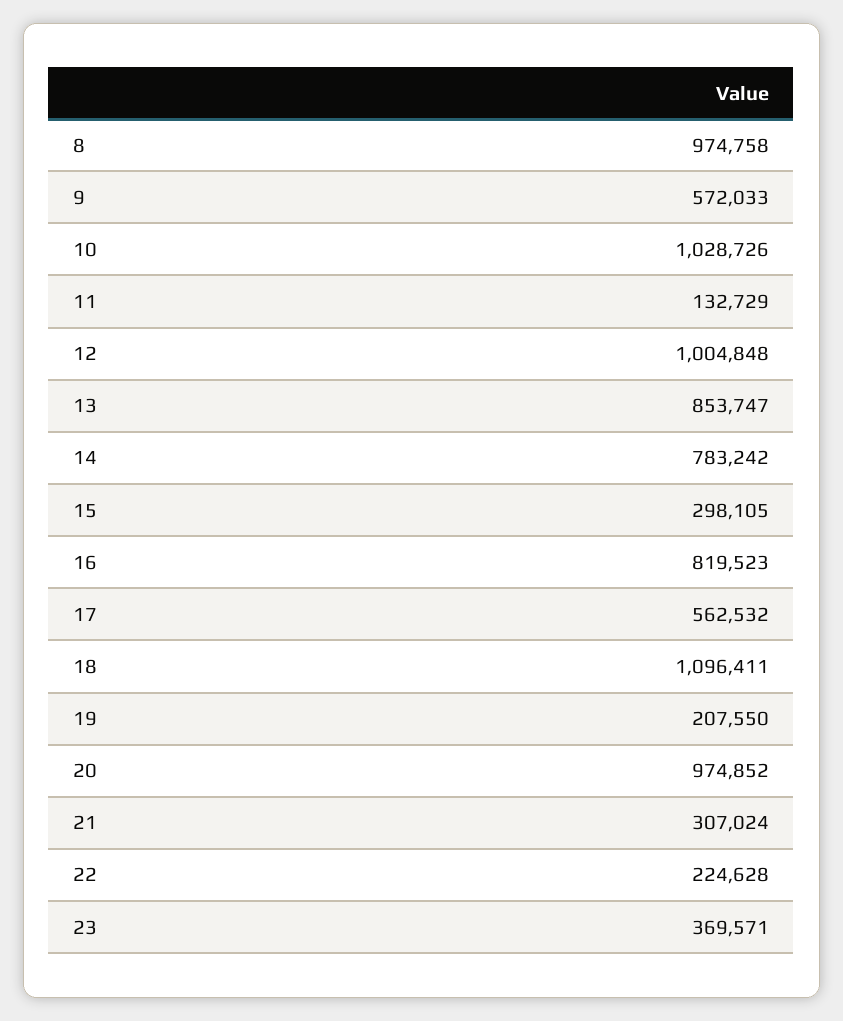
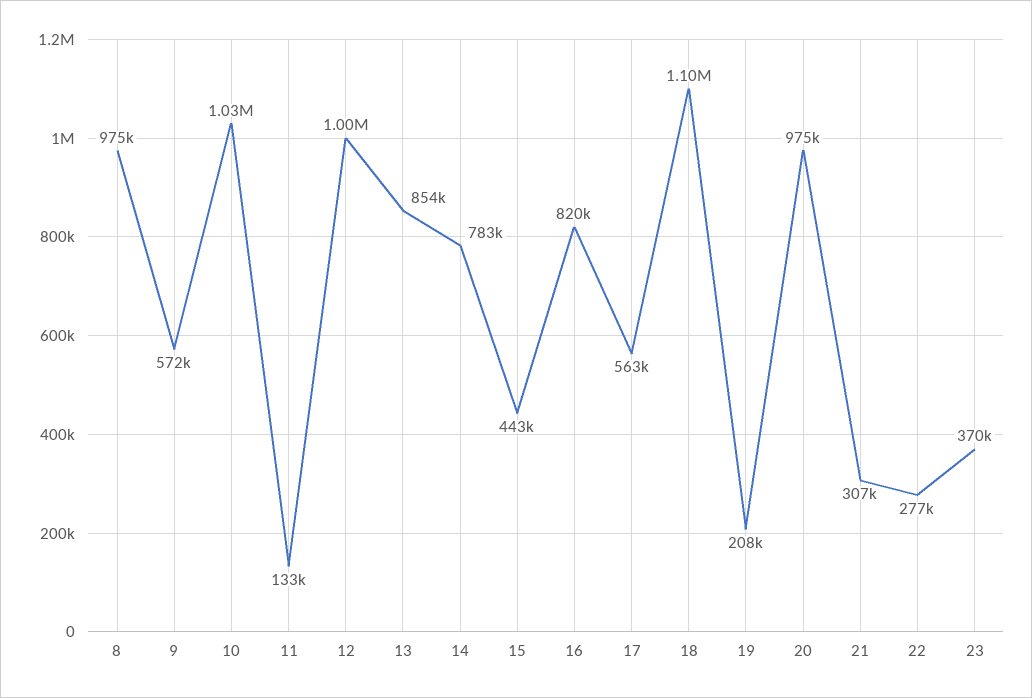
  {
    "8": 974758,
    "9": 572033,
    "10": 1028726,
    "11": 132729,
    "12": 1004848,
    "13": 853747,
    "14": 783242,
-   "15": 298105,
+   "15": 443000,
    "16": 819523,
    "17": 562532,
    "18": 1096411,
    "19": 207550,
    "20": 974852,
    "21": 307024,
-   "22": 224628,
+   "22": 277000,
    "23": 369571
  }

